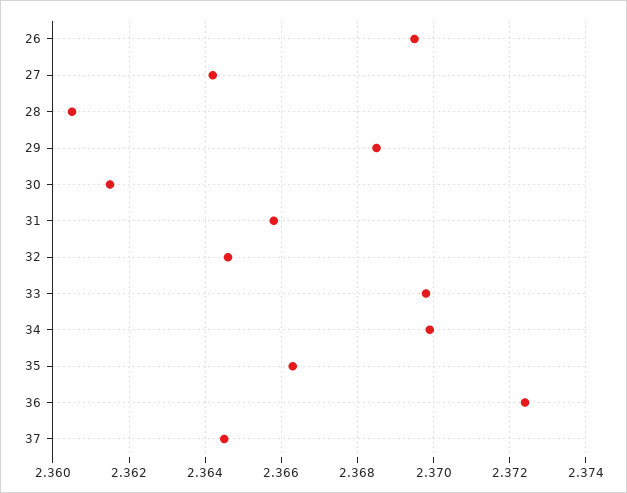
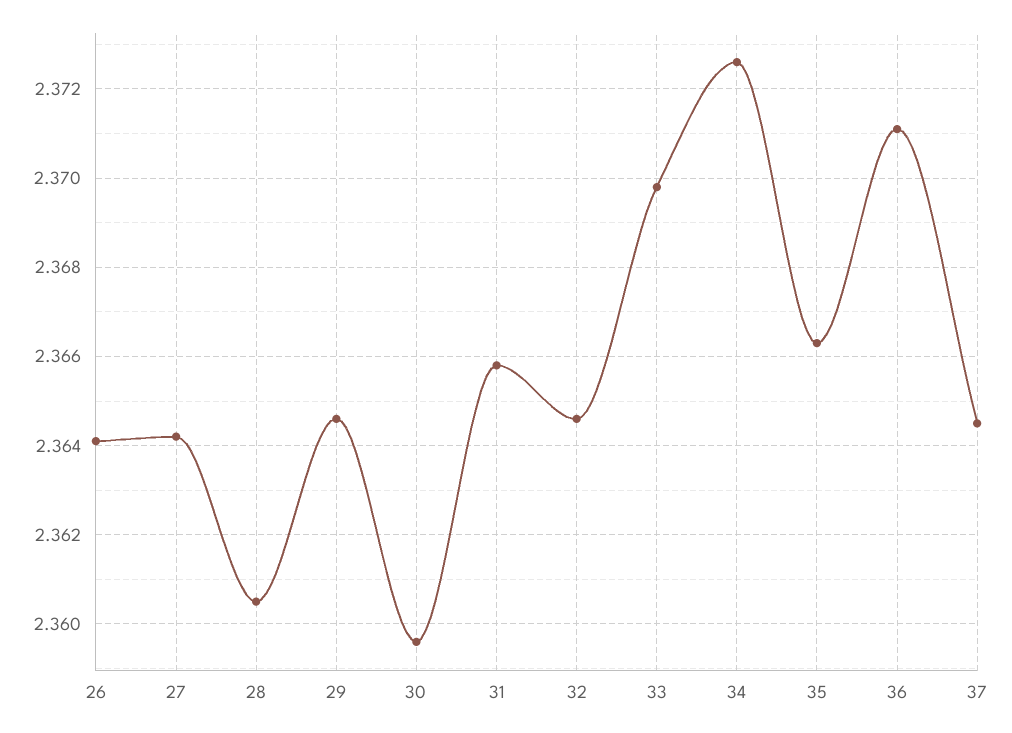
  {
-   "26": 2.3695,
+   "26": 2.364,
    "27": 2.364,
    "28": 2.3605,
-   "29": 2.3685,
+   "29": 2.3645,
-   "30": 2.3615,
+   "30": 2.3595,
    "31": 2.366,
    "32": 2.3645,
    "33": 2.37,
-   "34": 2.37,
+   "34": 2.3725,
    "35": 2.3665,
-   "36": 2.3725,
+   "36": 2.371,
    "37": 2.3645
  }

